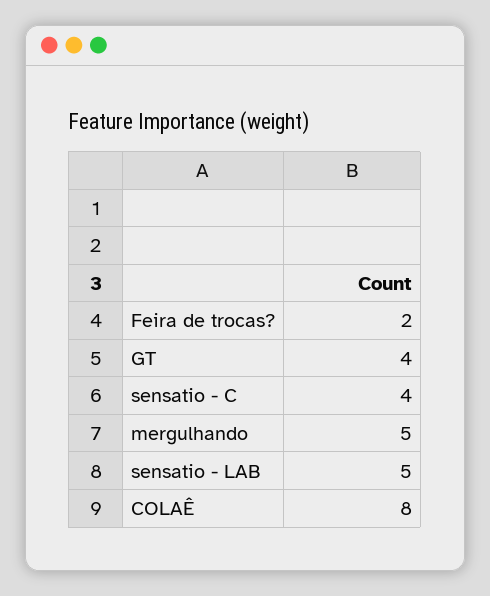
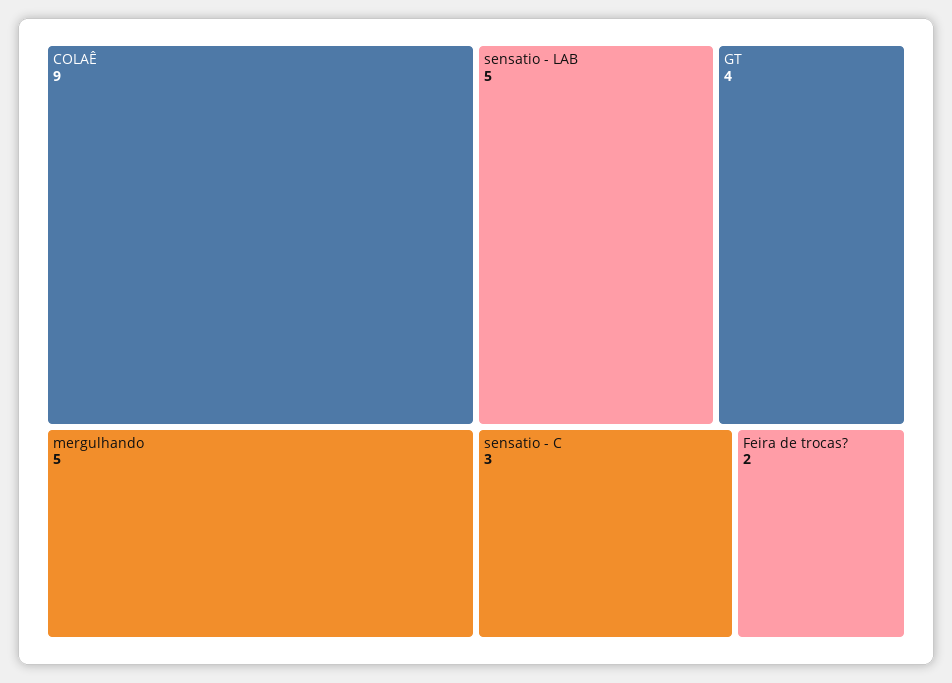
  {
    "Feira de trocas?": 2,
    "GT": 4,
-   "sensatio - C": 4,
+   "sensatio - C": 3,
    "mergulhando": 5,
    "sensatio - LAB": 5,
-   "COLAÊ": 8
+   "COLAÊ": 9
  }

